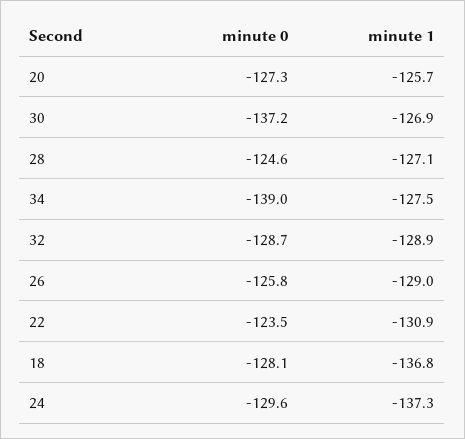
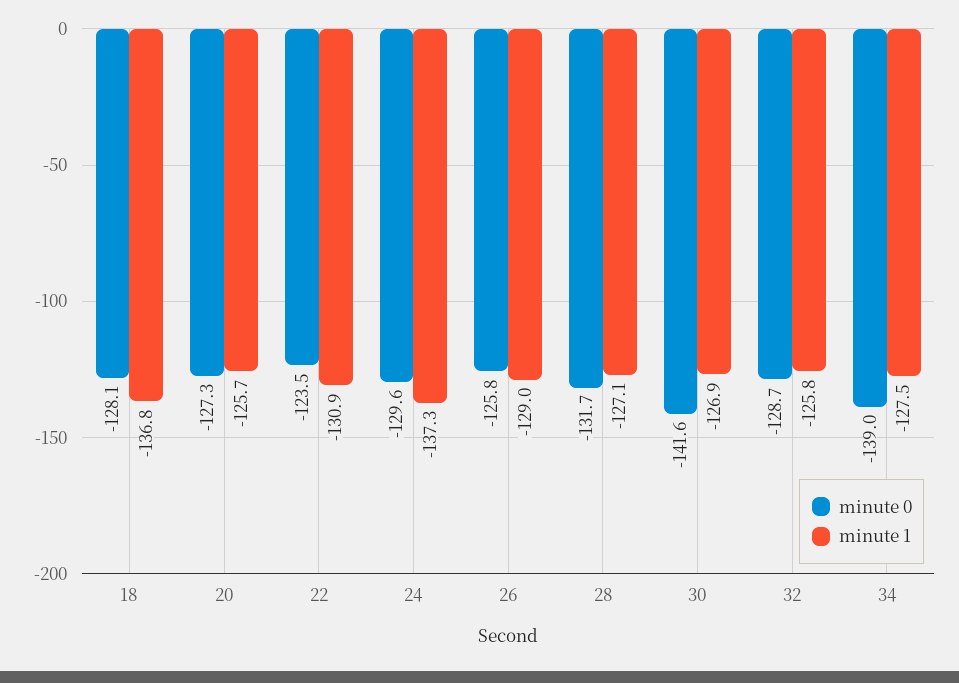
  {
    "minute 0": {
      "20": -127.3,
-     "30": -137.2,
+     "30": -141.6,
-     "28": -124.6,
+     "28": -131.7,
      "34": -139,
      "32": -128.7,
      "26": -125.8,
      "22": -123.5,
      "18": -128.1,
      "24": -129.6
    },
    "minute 1": {
      "20": -125.7,
      "30": -126.9,
      "28": -127.1,
      "34": -127.5,
-     "32": -128.9,
+     "32": -125.8,
      "26": -129,
      "22": -130.9,
      "18": -136.8,
      "24": -137.3
    }
  }

